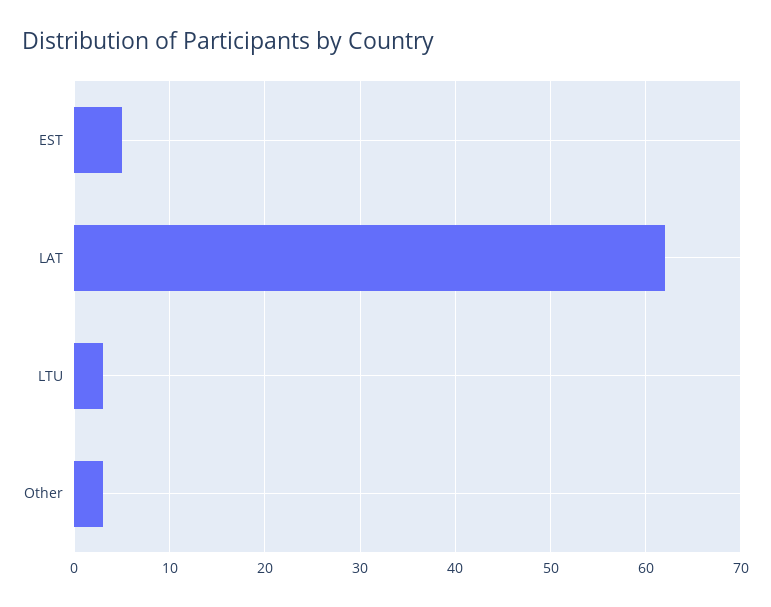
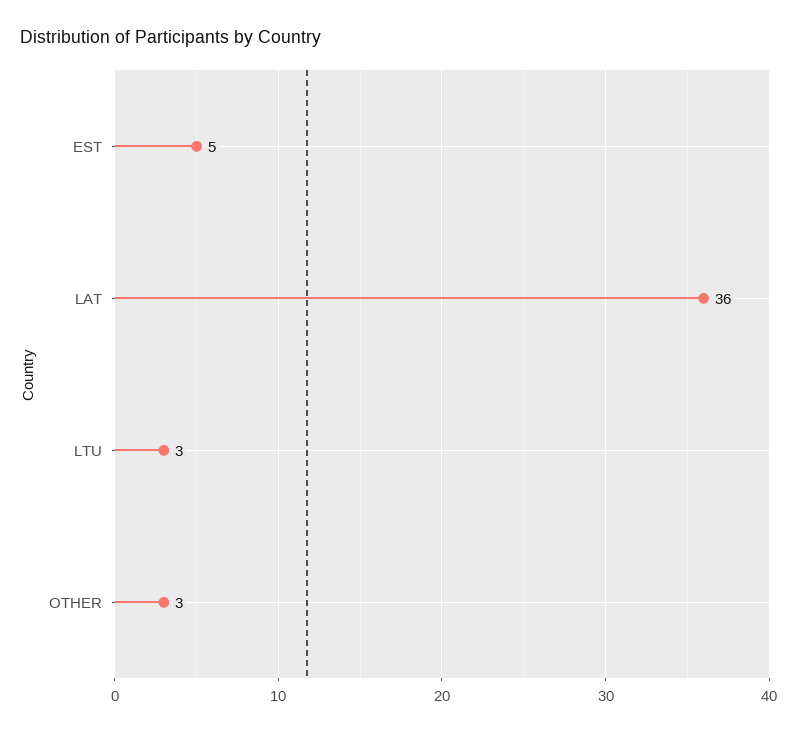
  {
    "EST": 5,
-   "LAT": 62,
+   "LAT": 36,
    "LTU": 3,
    "Other": 3
  }

